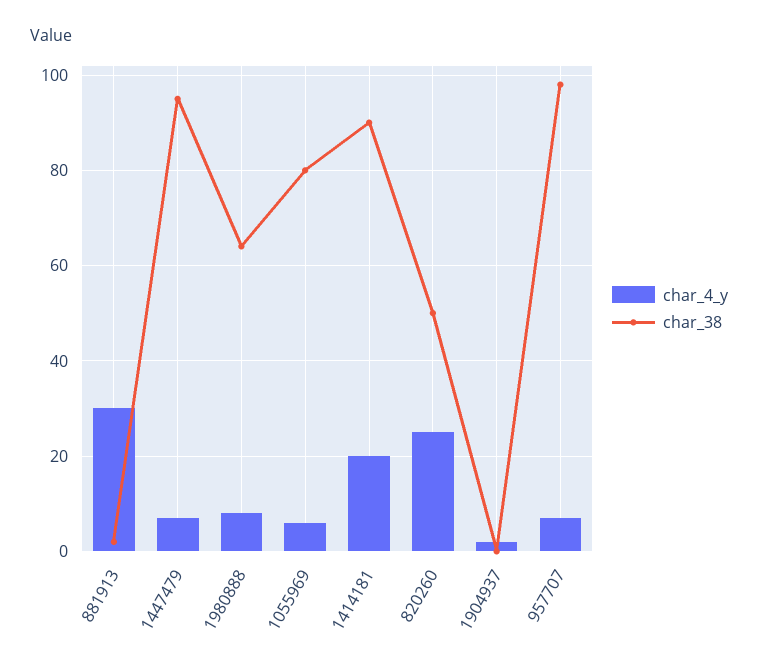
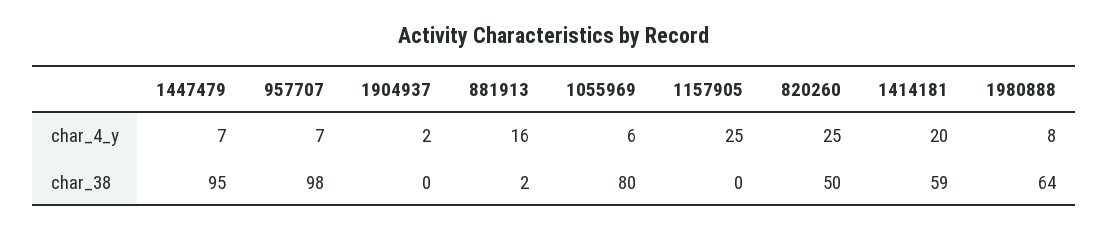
  {
    "char_4_y": {
-     "881913": 30,
+     "881913": 16,
      "1447479": 7,
      "1980888": 8,
      "1055969": 6,
      "1414181": 20,
      "820260": 25,
      "1904937": 2,
-     "957707": 7
+     "957707": 7,
+     "1157905": 25
    },
    "char_38": {
      "881913": 2,
      "1447479": 95,
      "1980888": 64,
      "1055969": 80,
-     "1414181": 90,
+     "1414181": 59,
      "820260": 50,
      "1904937": 0,
-     "957707": 98
+     "957707": 98,
+     "1157905": 0
    }
  }

